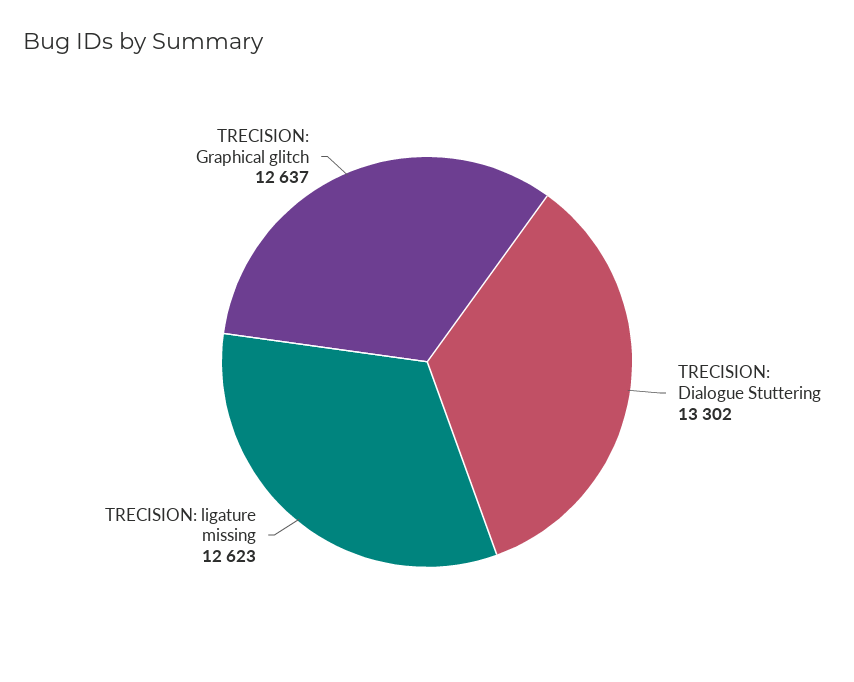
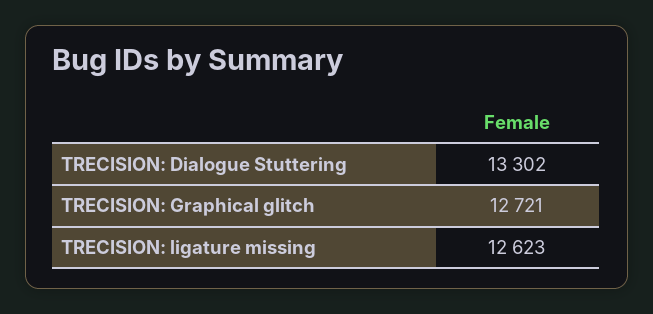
  {
    "TRECISION: Dialogue Stuttering": 13302,
    "TRECISION: ligature missing": 12623,
-   "TRECISION: Graphical glitch": 12637
+   "TRECISION: Graphical glitch": 12721
  }

